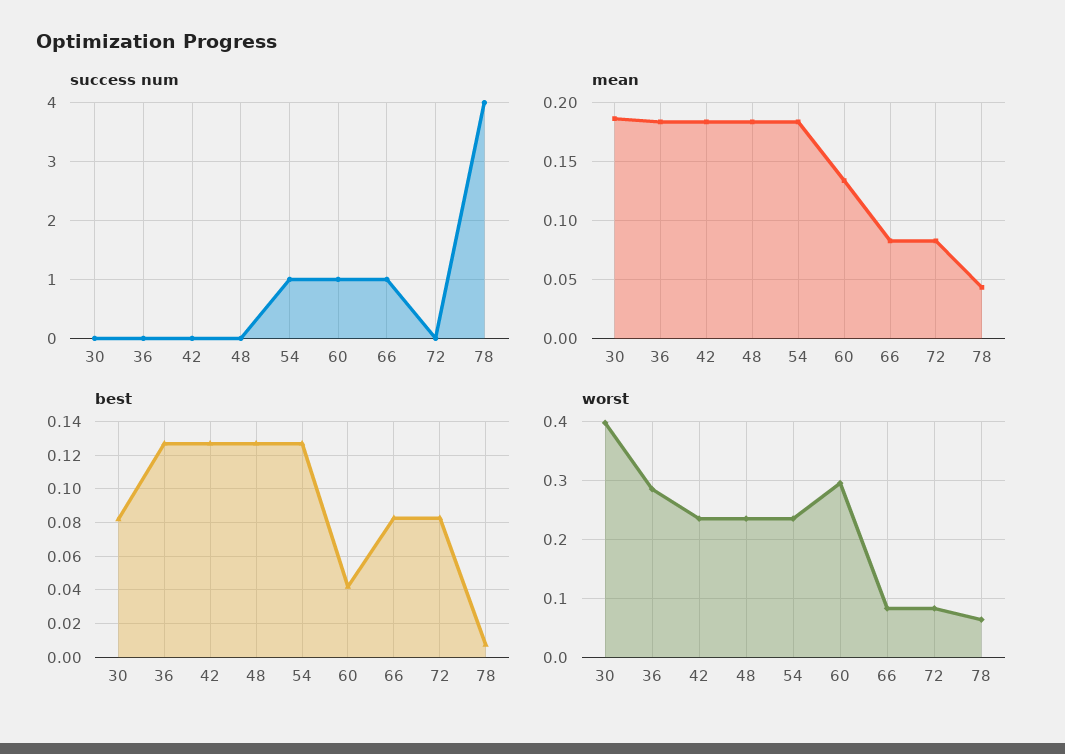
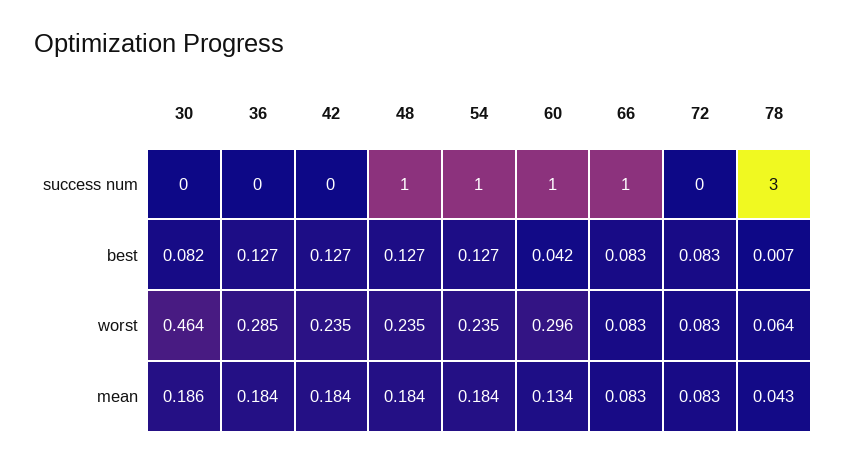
  {
    "success num": {
      "30": 0,
      "36": 0,
      "42": 0,
-     "48": 0,
+     "48": 1,
      "54": 1,
      "60": 1,
      "66": 1,
      "72": 0,
-     "78": 4
+     "78": 3
    },
    "mean": {
      "30": 0.186,
      "36": 0.184,
      "42": 0.184,
      "48": 0.184,
      "54": 0.184,
      "60": 0.134,
      "66": 0.083,
      "72": 0.083,
      "78": 0.043
    },
    "best": {
      "30": 0.082,
      "36": 0.127,
      "42": 0.127,
      "48": 0.127,
      "54": 0.127,
      "60": 0.042,
      "66": 0.083,
      "72": 0.083,
      "78": 0.007
    },
    "worst": {
-     "30": 0.4,
+     "30": 0.464,
      "36": 0.285,
      "42": 0.235,
      "48": 0.235,
      "54": 0.235,
      "60": 0.296,
      "66": 0.083,
      "72": 0.083,
      "78": 0.064
    }
  }

